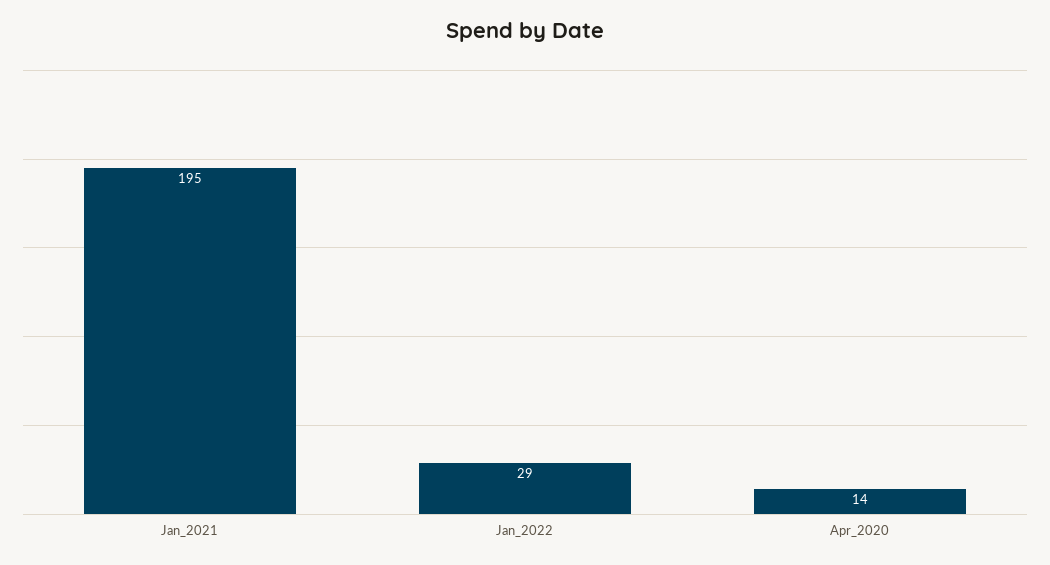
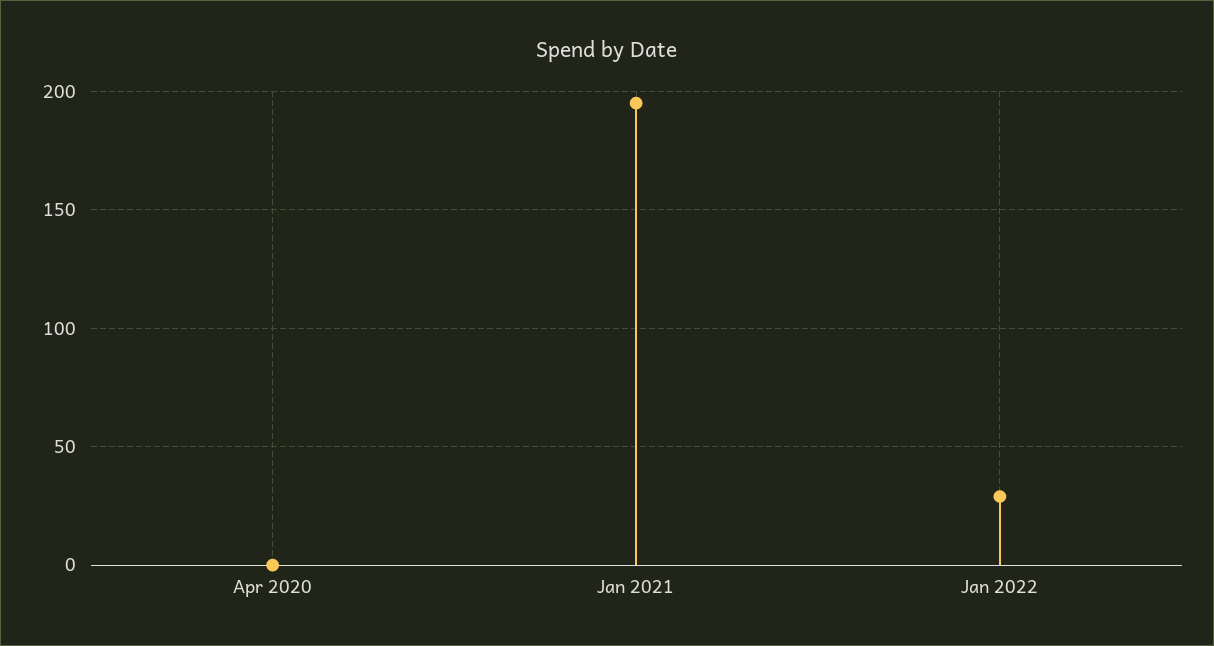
  {
    "Jan_2021": 195,
    "Jan_2022": 29,
-   "Apr_2020": 14
+   "Apr_2020": 0
  }

